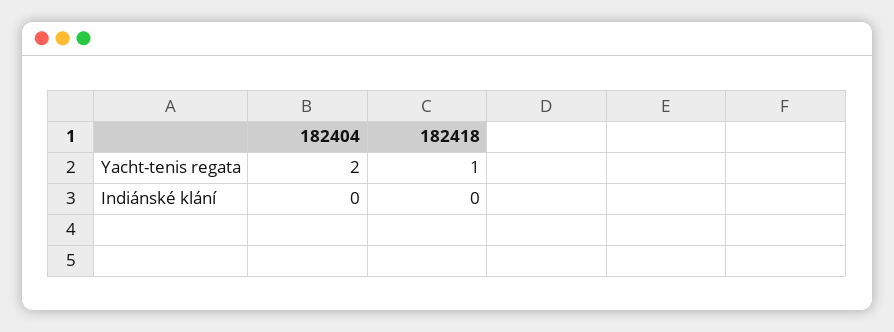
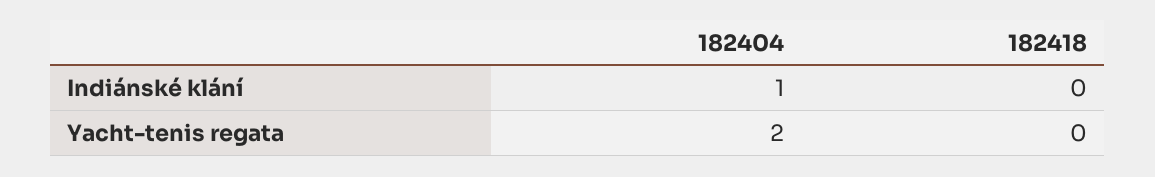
  {
    "182404": {
      "Yacht-tenis regata": 2,
-     "Indiánské klání": 0
+     "Indiánské klání": 1
    },
    "182418": {
-     "Yacht-tenis regata": 1,
+     "Yacht-tenis regata": 0,
      "Indiánské klání": 0
    }
  }

